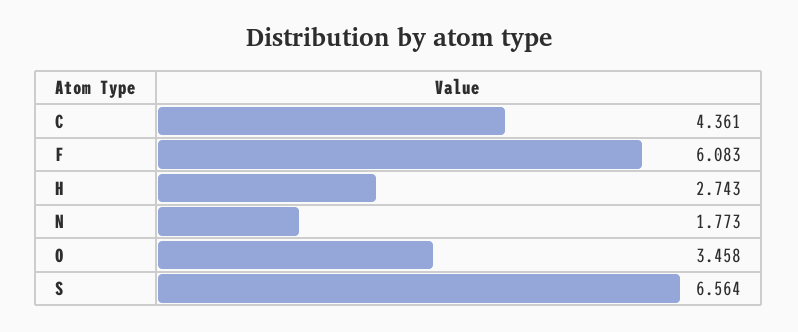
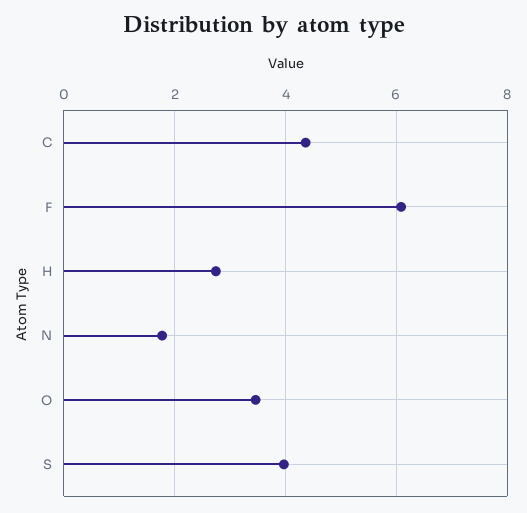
  {
    "C": 4.361,
    "F": 6.083,
    "H": 2.743,
    "N": 1.773,
    "O": 3.458,
-   "S": 6.564
+   "S": 4
  }

